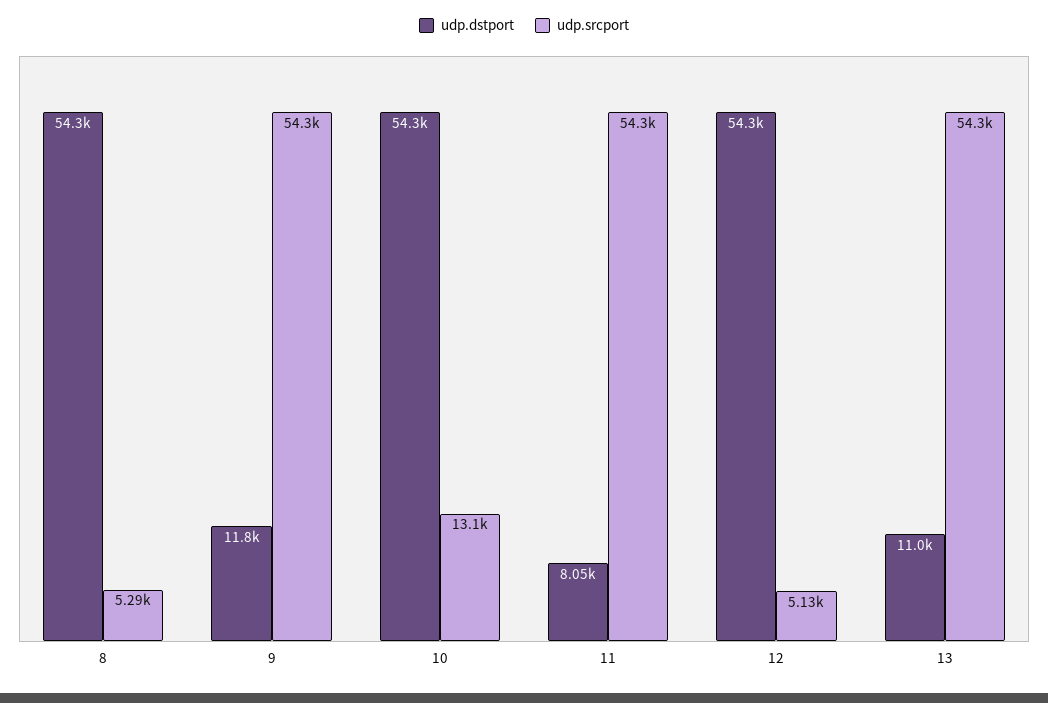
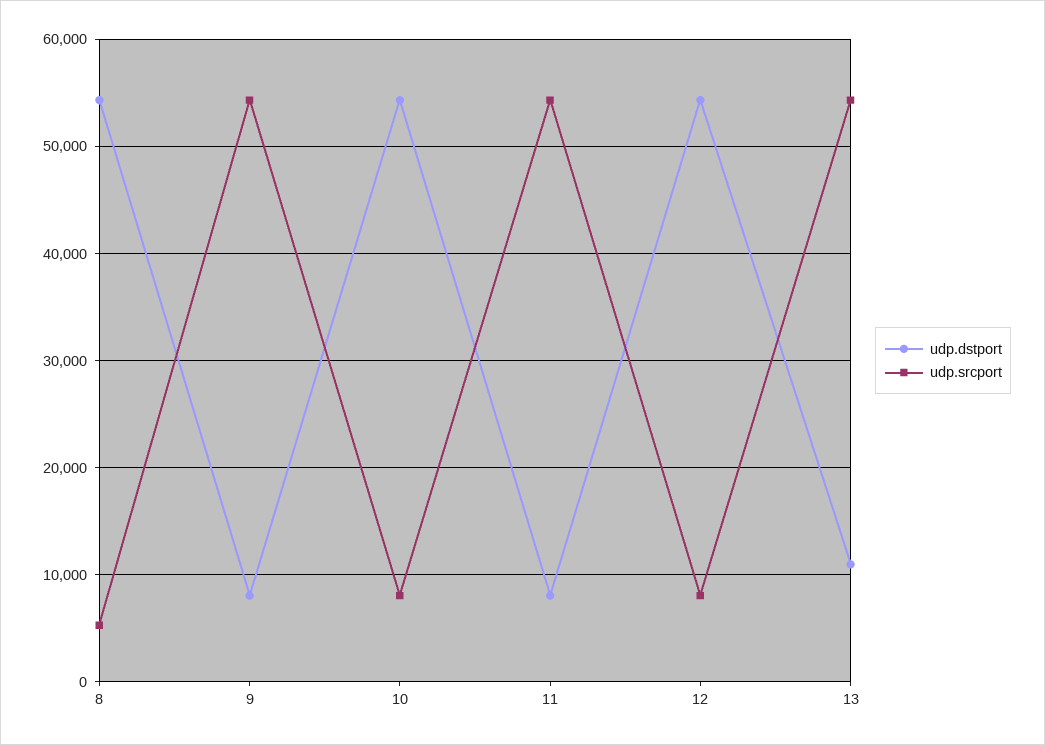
  {
    "udp.dstport": {
      "8": 54300,
-     "9": 11800,
+     "9": 8000,
      "10": 54300,
      "11": 8050,
      "12": 54300,
      "13": 11000
    },
    "udp.srcport": {
      "8": 5290,
      "9": 54300,
-     "10": 13100,
+     "10": 8000,
      "11": 54300,
-     "12": 5130,
+     "12": 8000,
      "13": 54300
    }
  }

